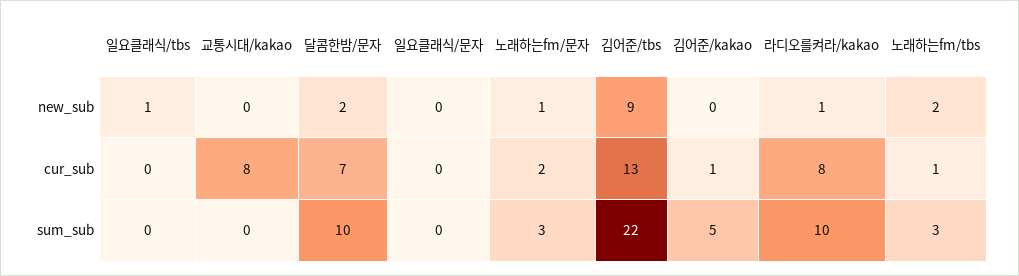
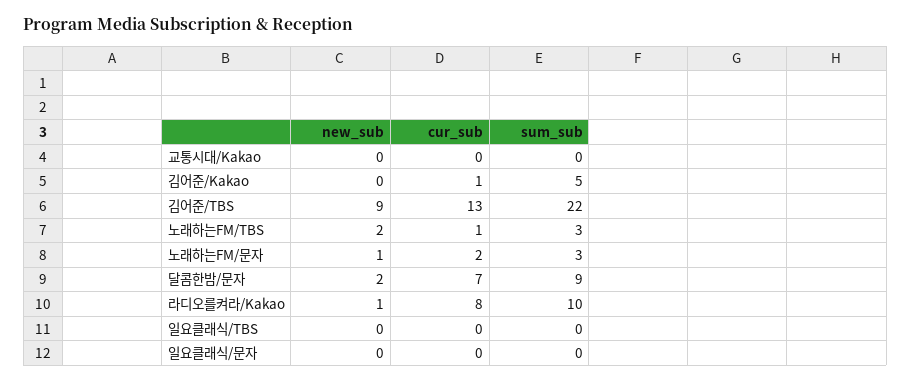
  {
    "일요클래식/tbs": {
-     "new_sub": 1,
+     "new_sub": 0,
      "cur_sub": 0,
      "sum_sub": 0
    },
    "교통시대/kakao": {
      "new_sub": 0,
-     "cur_sub": 8,
+     "cur_sub": 0,
      "sum_sub": 0
    },
    "달콤한밤/문자": {
      "new_sub": 2,
      "cur_sub": 7,
-     "sum_sub": 10
+     "sum_sub": 9
    },
    "일요클래식/문자": {
      "new_sub": 0,
      "cur_sub": 0,
      "sum_sub": 0
    },
    "노래하는fm/문자": {
      "new_sub": 1,
      "cur_sub": 2,
      "sum_sub": 3
    },
    "김어준/tbs": {
      "new_sub": 9,
      "cur_sub": 13,
      "sum_sub": 22
    },
    "김어준/kakao": {
      "new_sub": 0,
      "cur_sub": 1,
      "sum_sub": 5
    },
    "라디오를켜라/kakao": {
      "new_sub": 1,
      "cur_sub": 8,
      "sum_sub": 10
    },
    "노래하는fm/tbs": {
      "new_sub": 2,
      "cur_sub": 1,
      "sum_sub": 3
    }
  }

